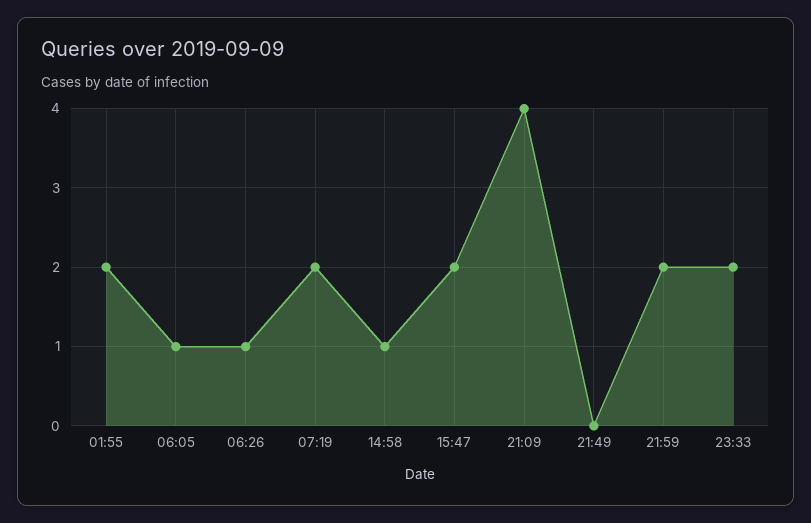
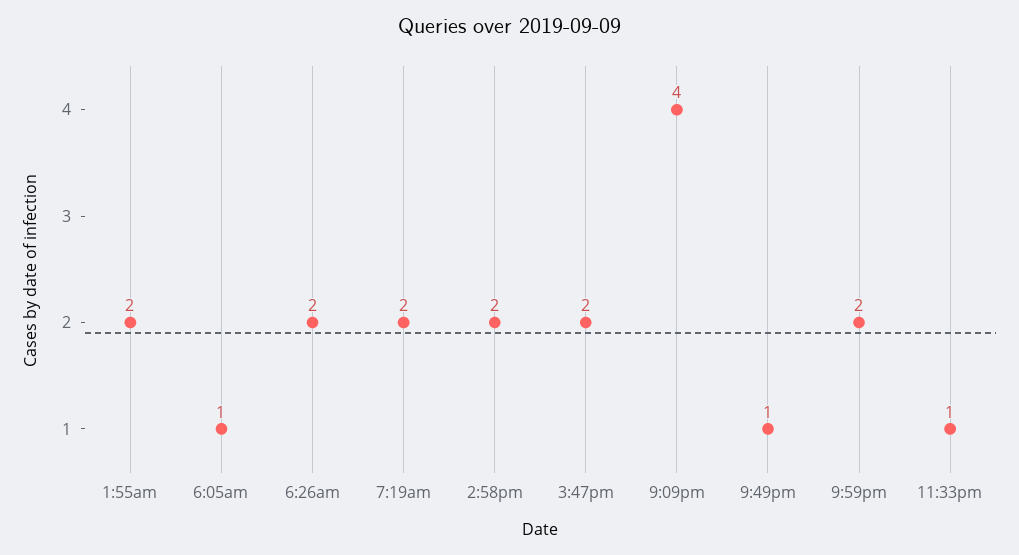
  {
    "01:55": 2,
    "06:05": 1,
-   "06:26": 1,
+   "06:26": 2,
    "07:19": 2,
-   "14:58": 1,
+   "14:58": 2,
    "15:47": 2,
    "21:09": 4,
-   "21:49": 0,
+   "21:49": 1,
    "21:59": 2,
-   "23:33": 2
+   "23:33": 1
  }

